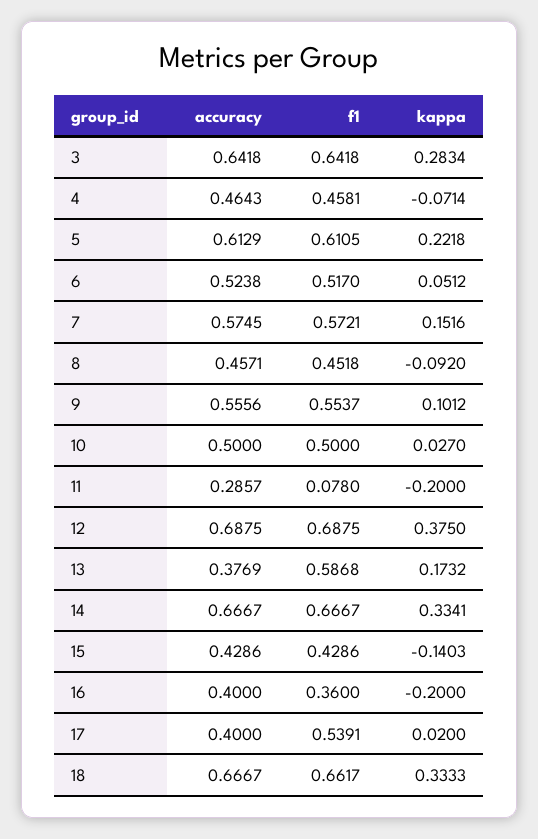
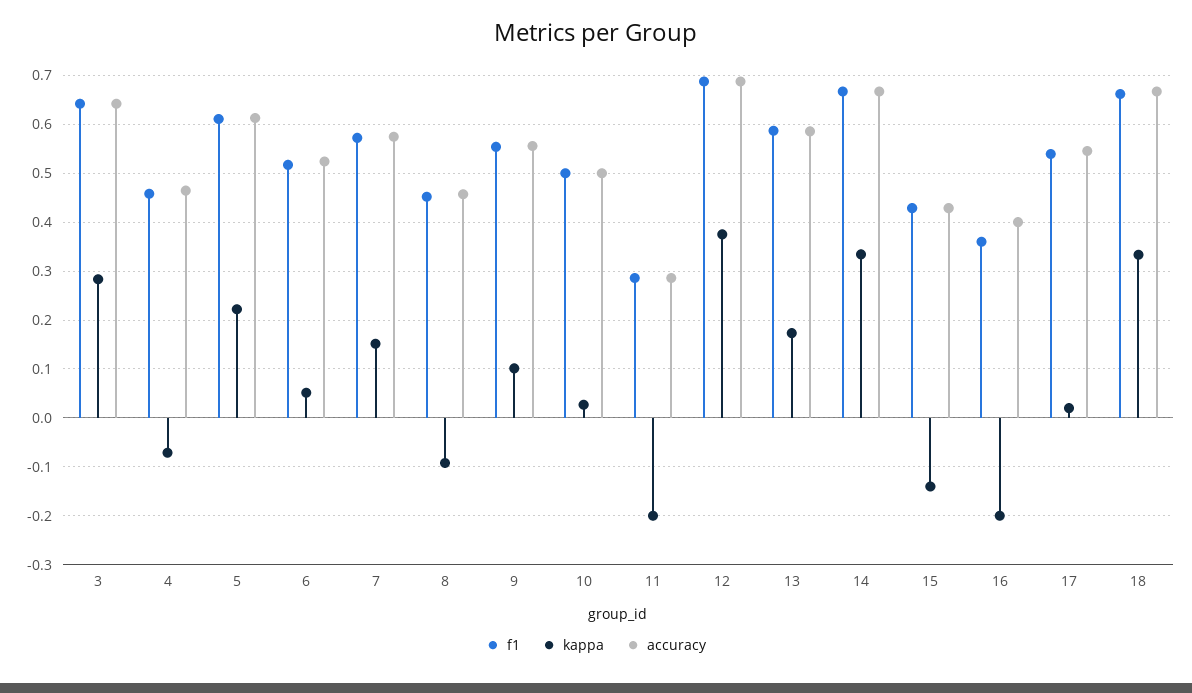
  {
    "accuracy": {
      "3": 0.6418,
      "4": 0.4643,
      "5": 0.6129,
      "6": 0.5238,
      "7": 0.5745,
      "8": 0.4571,
      "9": 0.5556,
      "10": 0.5,
      "11": 0.2857,
      "12": 0.6875,
-     "13": 0.3769,
+     "13": 0.58,
      "14": 0.6667,
      "15": 0.4286,
      "16": 0.4,
-     "17": 0.4,
+     "17": 0.54,
      "18": 0.6667
    },
    "f1": {
      "3": 0.6418,
      "4": 0.4581,
      "5": 0.6105,
      "6": 0.517,
      "7": 0.5721,
      "8": 0.4518,
      "9": 0.5537,
      "10": 0.5,
-     "11": 0.078,
+     "11": 0.28,
      "12": 0.6875,
      "13": 0.5868,
      "14": 0.6667,
      "15": 0.4286,
      "16": 0.36,
      "17": 0.5391,
      "18": 0.6617
    },
    "kappa": {
      "3": 0.2834,
      "4": -0.0714,
      "5": 0.2218,
      "6": 0.0512,
      "7": 0.1516,
      "8": -0.092,
      "9": 0.1012,
      "10": 0.027,
      "11": -0.2,
      "12": 0.375,
      "13": 0.1732,
      "14": 0.3341,
      "15": -0.1403,
      "16": -0.2,
      "17": 0.02,
      "18": 0.3333
    }
  }

